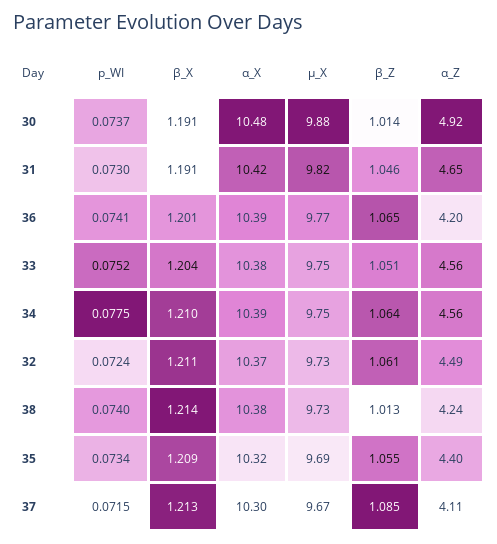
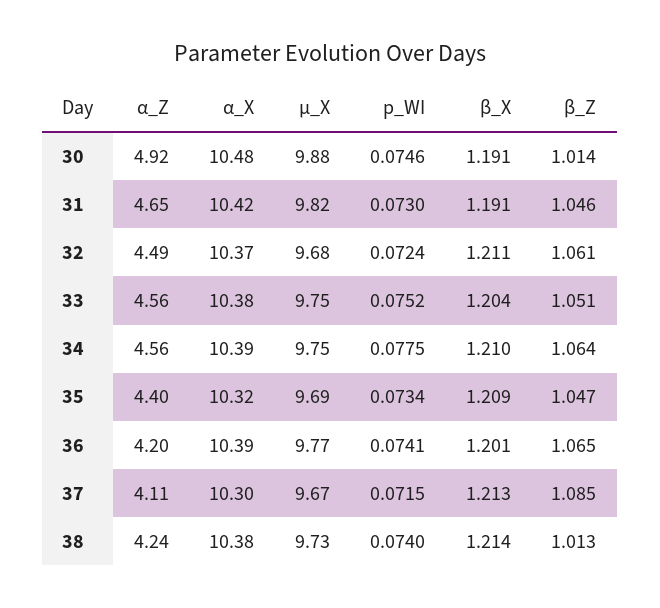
  {
    "p_WI": {
-     "30": 0.0737,
+     "30": 0.0746,
      "31": 0.073,
      "36": 0.0741,
      "33": 0.0752,
      "34": 0.0775,
      "32": 0.0724,
      "38": 0.074,
      "35": 0.0734,
      "37": 0.0715
    },
    "β_X": {
      "30": 1.191,
      "31": 1.191,
      "36": 1.201,
      "33": 1.204,
      "34": 1.21,
      "32": 1.211,
      "38": 1.214,
      "35": 1.209,
      "37": 1.213
    },
    "α_X": {
      "30": 10.48,
      "31": 10.42,
      "36": 10.39,
      "33": 10.38,
      "34": 10.39,
      "32": 10.37,
      "38": 10.38,
      "35": 10.32,
      "37": 10.3
    },
    "µ_X": {
      "30": 9.88,
      "31": 9.82,
      "36": 9.77,
      "33": 9.75,
      "34": 9.75,
-     "32": 9.73,
+     "32": 9.68,
      "38": 9.73,
      "35": 9.69,
      "37": 9.67
    },
    "β_Z": {
      "30": 1.014,
      "31": 1.046,
      "36": 1.065,
      "33": 1.051,
      "34": 1.064,
      "32": 1.061,
      "38": 1.013,
-     "35": 1.055,
+     "35": 1.047,
      "37": 1.085
    },
    "α_Z": {
      "30": 4.92,
      "31": 4.65,
      "36": 4.2,
      "33": 4.56,
      "34": 4.56,
      "32": 4.49,
      "38": 4.24,
      "35": 4.4,
      "37": 4.11
    }
  }

